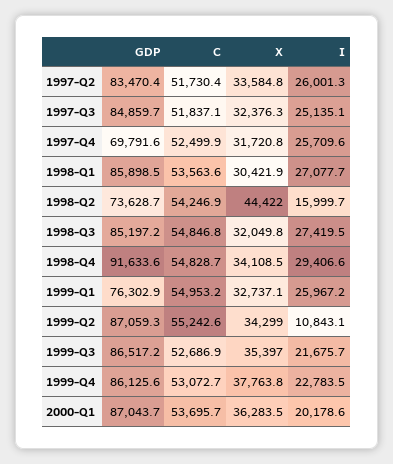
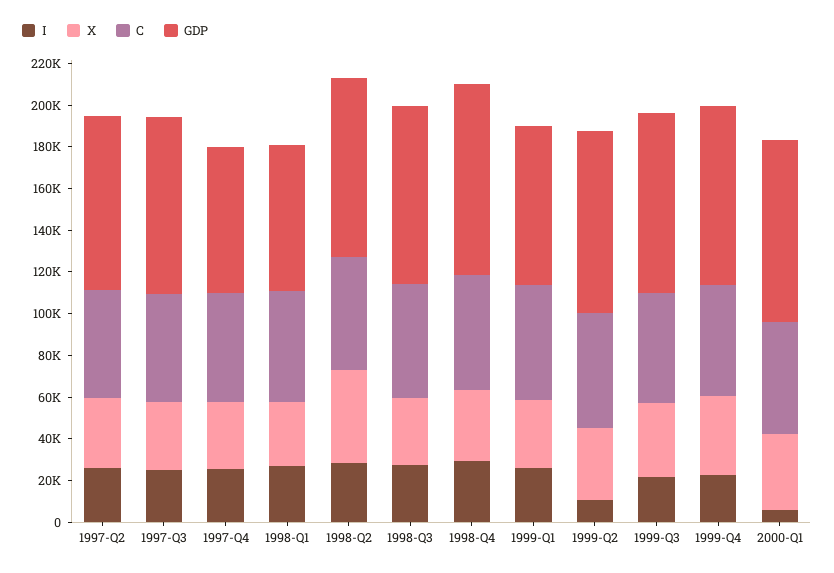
  {
    "GDP": {
      "1997-Q2": 83470.4,
      "1997-Q3": 84859.7,
      "1997-Q4": 69791.6,
-     "1998-Q1": 85898.5,
+     "1998-Q1": 70000,
-     "1998-Q2": 73628.7,
+     "1998-Q2": 85000,
      "1998-Q3": 85197.2,
      "1998-Q4": 91633.6,
      "1999-Q1": 76302.9,
      "1999-Q2": 87059.3,
      "1999-Q3": 86517.2,
      "1999-Q4": 86125.6,
      "2000-Q1": 87043.7
    },
    "C": {
      "1997-Q2": 51730.4,
      "1997-Q3": 51837.1,
      "1997-Q4": 52499.9,
      "1998-Q1": 53563.6,
      "1998-Q2": 54246.9,
      "1998-Q3": 54846.8,
      "1998-Q4": 54828.7,
      "1999-Q1": 54953.2,
      "1999-Q2": 55242.6,
      "1999-Q3": 52686.9,
      "1999-Q4": 53072.7,
      "2000-Q1": 53695.7
    },
    "X": {
      "1997-Q2": 33584.8,
      "1997-Q3": 32376.3,
      "1997-Q4": 31720.8,
      "1998-Q1": 30421.9,
      "1998-Q2": 44422,
      "1998-Q3": 32049.8,
      "1998-Q4": 34108.5,
      "1999-Q1": 32737.1,
      "1999-Q2": 34299,
      "1999-Q3": 35397,
      "1999-Q4": 37763.8,
      "2000-Q1": 36283.5
    },
    "I": {
      "1997-Q2": 26001.3,
      "1997-Q3": 25135.1,
      "1997-Q4": 25709.6,
      "1998-Q1": 27077.7,
-     "1998-Q2": 15999.7,
+     "1998-Q2": 30000,
      "1998-Q3": 27419.5,
      "1998-Q4": 29406.6,
      "1999-Q1": 25967.2,
      "1999-Q2": 10843.1,
      "1999-Q3": 21675.7,
      "1999-Q4": 22783.5,
-     "2000-Q1": 20178.6
+     "2000-Q1": 5000
    }
  }

